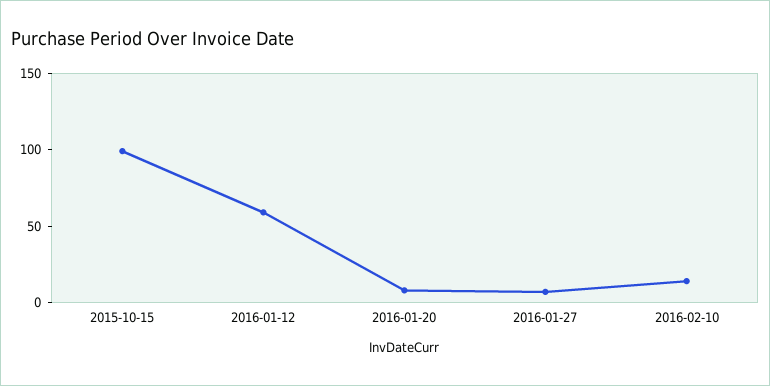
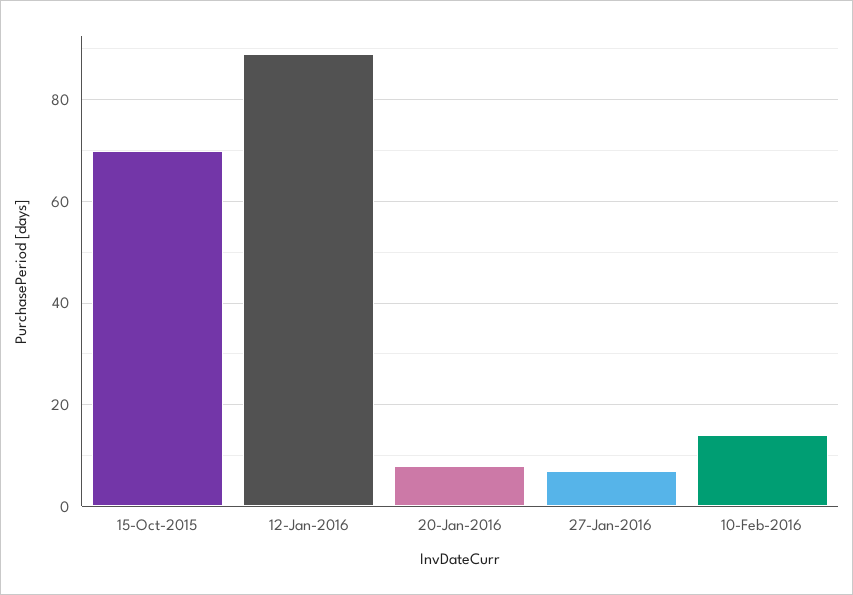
  {
-   "2015-10-15": 100,
+   "2015-10-15": 70,
-   "2016-01-12": 60,
+   "2016-01-12": 90,
    "2016-01-20": 10,
    "2016-01-27": 5,
    "2016-02-10": 15
  }

